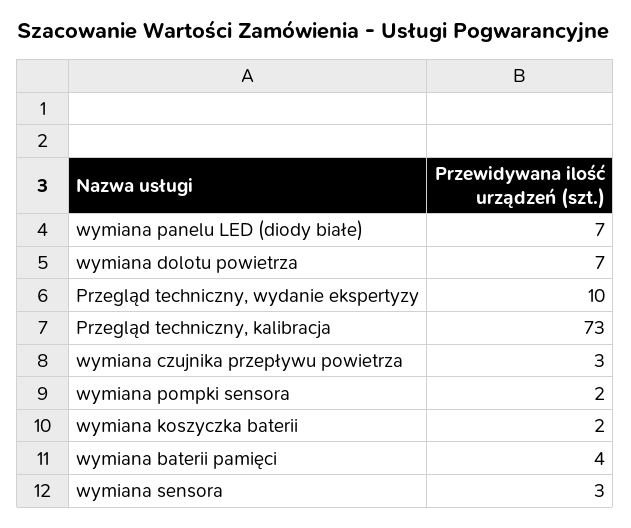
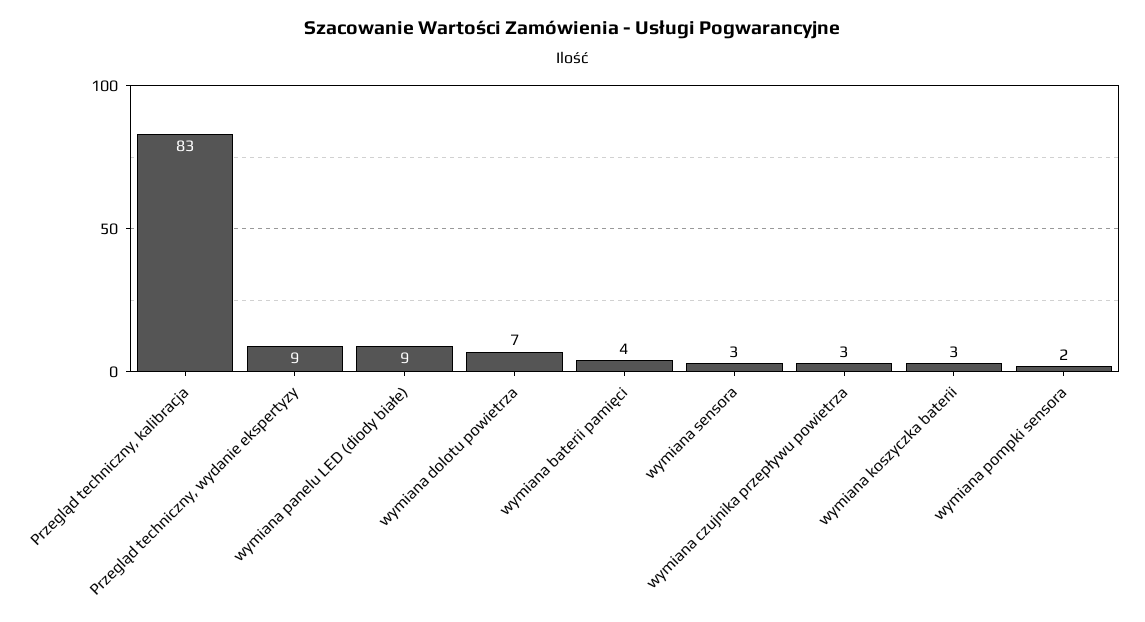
  {
-   "wymiana panelu LED (diody białe)": 7,
+   "wymiana panelu LED (diody białe)": 9,
    "wymiana dolotu powietrza": 7,
-   "Przegląd techniczny, wydanie ekspertyzy": 10,
+   "Przegląd techniczny, wydanie ekspertyzy": 9,
-   "Przegląd techniczny, kalibracja": 73,
+   "Przegląd techniczny, kalibracja": 83,
    "wymiana czujnika przepływu powietrza": 3,
    "wymiana pompki sensora": 2,
-   "wymiana koszyczka baterii": 2,
+   "wymiana koszyczka baterii": 3,
    "wymiana baterii pamięci": 4,
    "wymiana sensora": 3
  }

